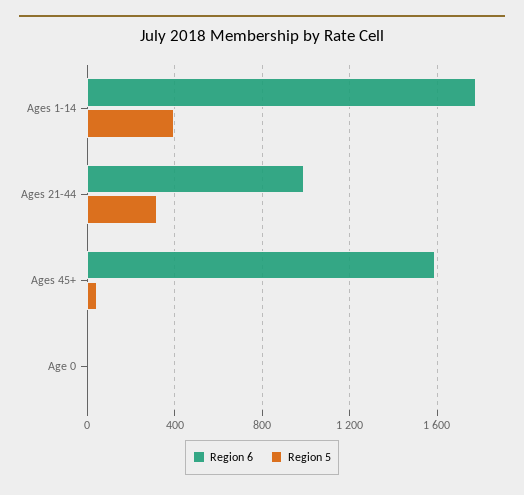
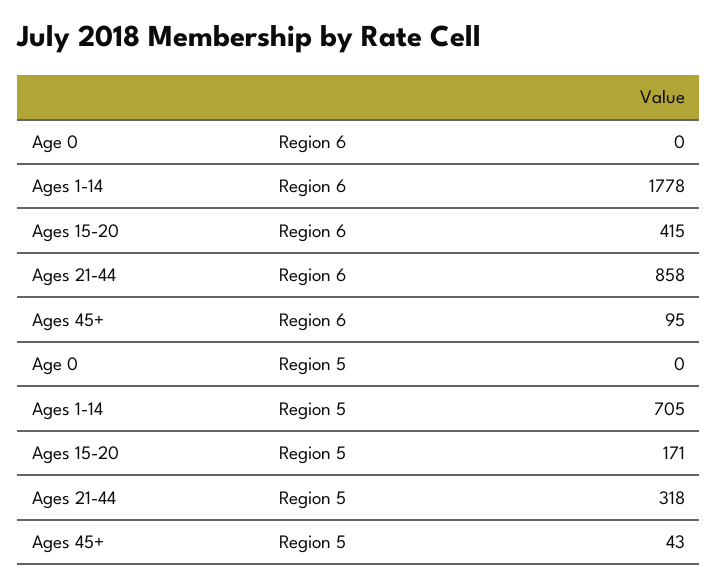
  {
    "Region 6": {
      "Ages 1-14": 1778,
-     "Ages 21-44": 1000,
+     "Ages 21-44": 858,
-     "Ages 45+": 1600,
+     "Ages 45+": 95,
-     "Age 0": 0
+     "Age 0": 0,
+     "Ages 15-20": 415
    },
    "Region 5": {
-     "Ages 1-14": 400,
+     "Ages 1-14": 705,
      "Ages 21-44": 318,
      "Ages 45+": 43,
-     "Age 0": 0
+     "Age 0": 0,
+     "Ages 15-20": 171
    }
  }

